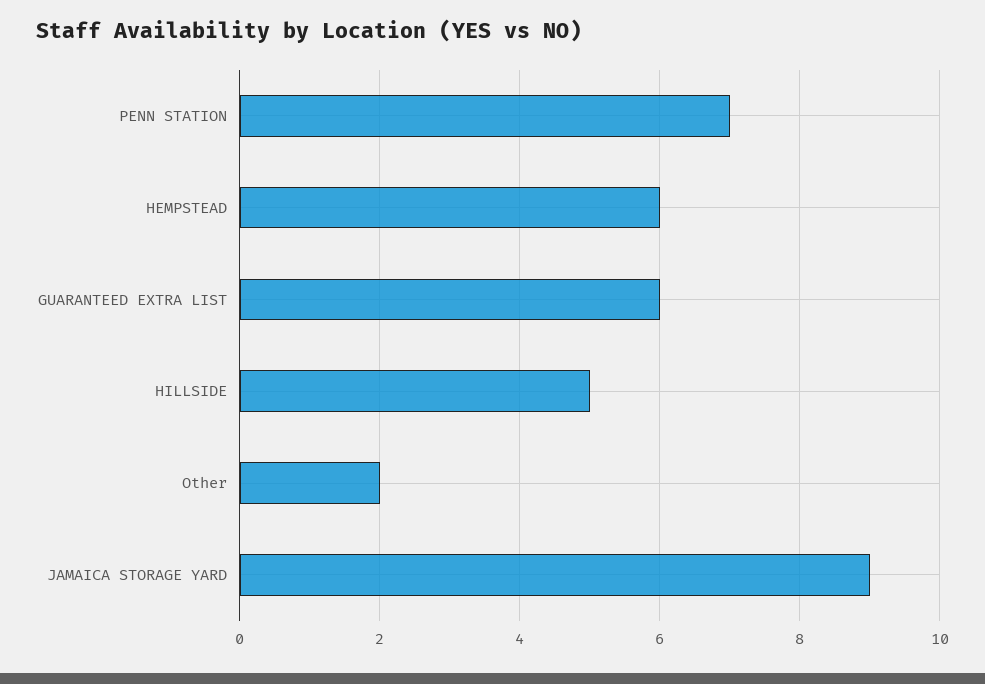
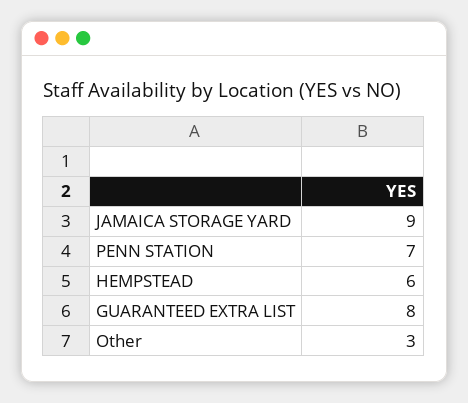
  {
    "PENN STATION": 7,
    "HEMPSTEAD": 6,
-   "GUARANTEED EXTRA LIST": 6,
+   "GUARANTEED EXTRA LIST": 8,
-   "HILLSIDE": 5,
-   "Other": 2,
+   "Other": 3,
    "JAMAICA STORAGE YARD": 9
  }

